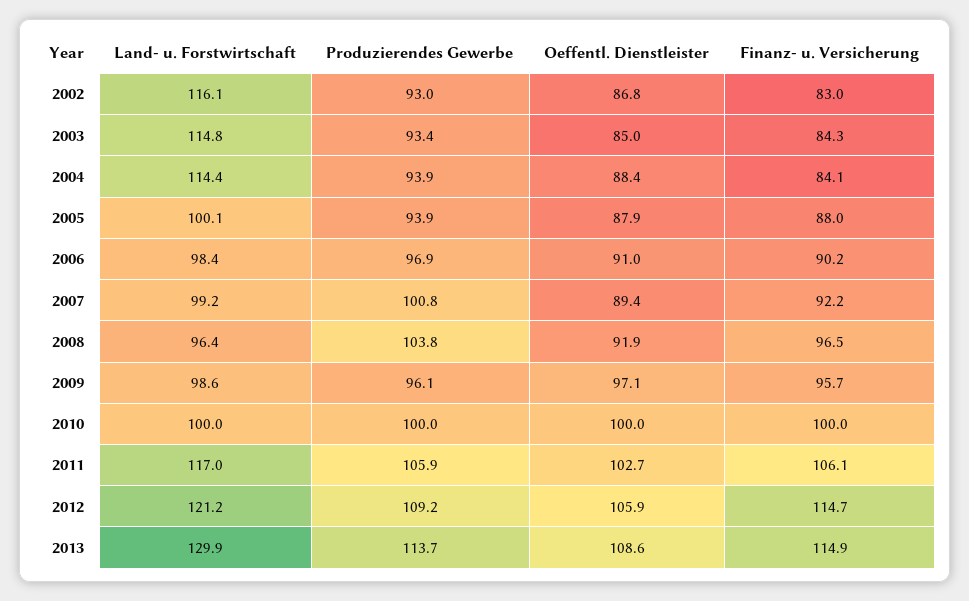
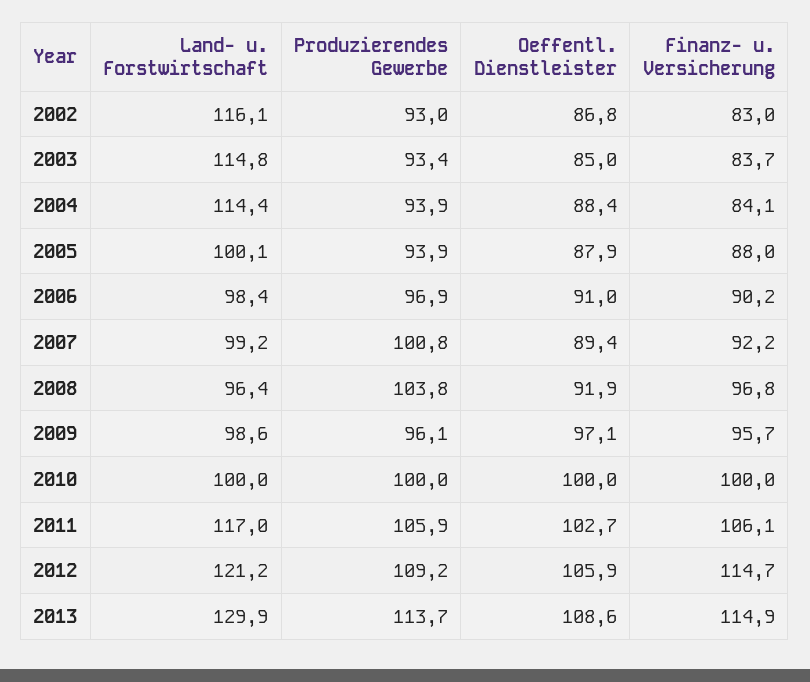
  {
    "Land- u. Forstwirtschaft": {
      "2002": 116.1,
      "2003": 114.8,
      "2004": 114.4,
      "2005": 100.1,
      "2006": 98.4,
      "2007": 99.2,
      "2008": 96.4,
      "2009": 98.6,
      "2010": 100,
      "2011": 117,
      "2012": 121.2,
      "2013": 129.9
    },
    "Produzierendes Gewerbe": {
      "2002": 93,
      "2003": 93.4,
      "2004": 93.9,
      "2005": 93.9,
      "2006": 96.9,
      "2007": 100.8,
      "2008": 103.8,
      "2009": 96.1,
      "2010": 100,
      "2011": 105.9,
      "2012": 109.2,
      "2013": 113.7
    },
    "Oeffentl. Dienstleister": {
      "2002": 86.8,
      "2003": 85,
      "2004": 88.4,
      "2005": 87.9,
      "2006": 91,
      "2007": 89.4,
      "2008": 91.9,
      "2009": 97.1,
      "2010": 100,
      "2011": 102.7,
      "2012": 105.9,
      "2013": 108.6
    },
    "Finanz- u. Versicherung": {
      "2002": 83,
-     "2003": 84.3,
+     "2003": 83.7,
      "2004": 84.1,
      "2005": 88,
      "2006": 90.2,
      "2007": 92.2,
-     "2008": 96.5,
+     "2008": 96.8,
      "2009": 95.7,
      "2010": 100,
      "2011": 106.1,
      "2012": 114.7,
      "2013": 114.9
    }
  }

